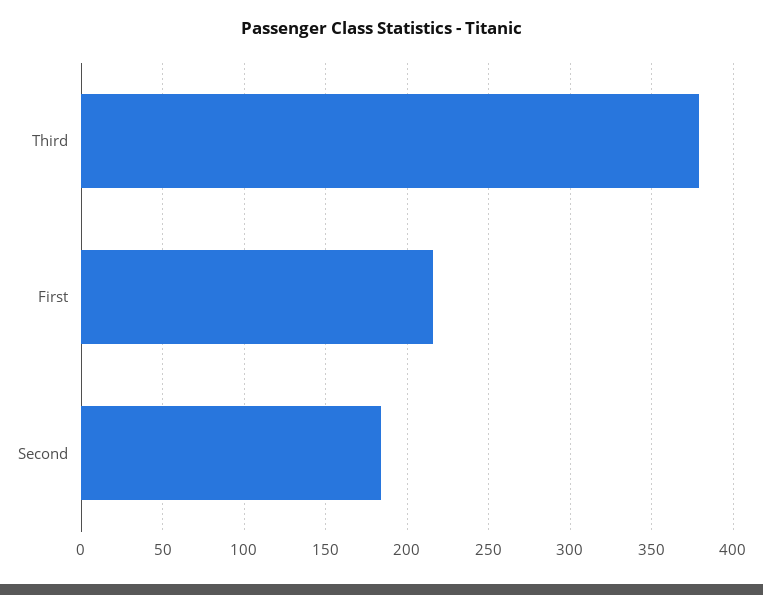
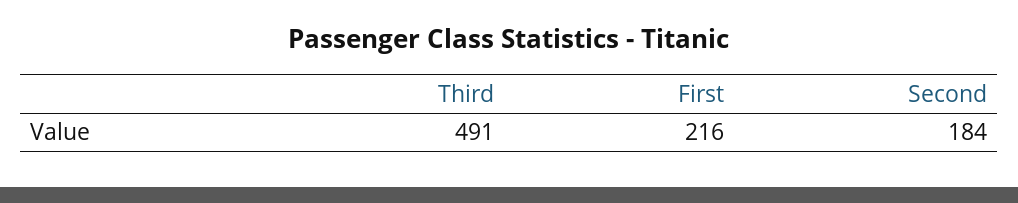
  {
-   "Third": 380,
+   "Third": 491,
    "First": 216,
    "Second": 184
  }

